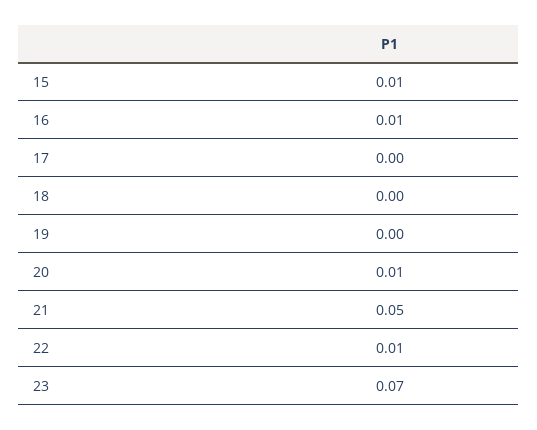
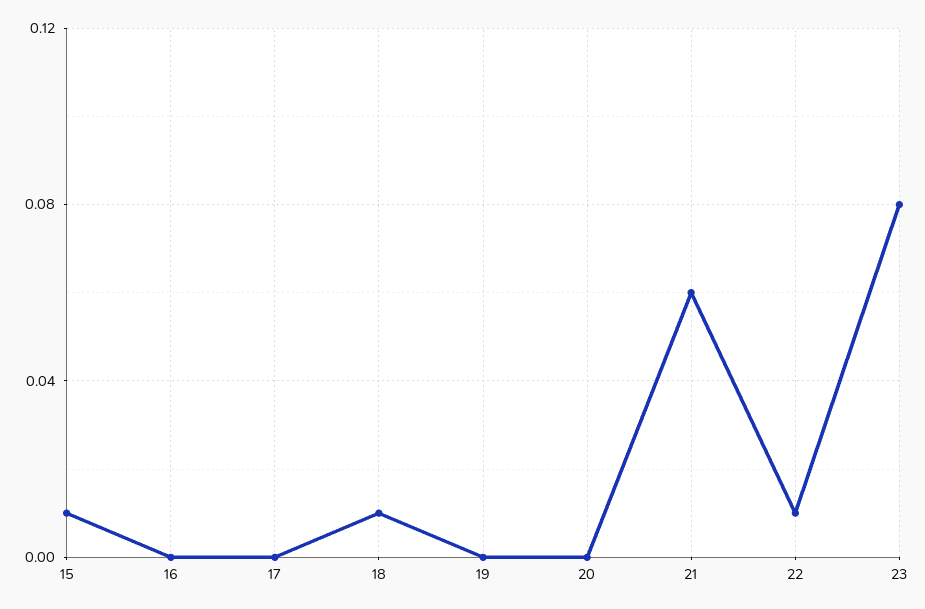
  {
    "15": 0.01,
-   "16": 0.01,
+   "16": 0,
    "17": 0,
-   "18": 0,
+   "18": 0.01,
    "19": 0,
-   "20": 0.01,
+   "20": 0,
-   "21": 0.05,
+   "21": 0.06,
    "22": 0.01,
-   "23": 0.07
+   "23": 0.08
  }

